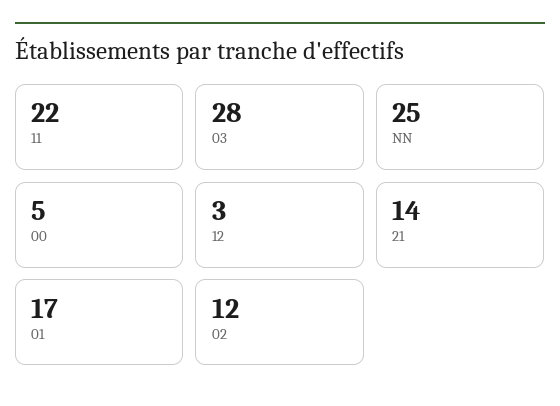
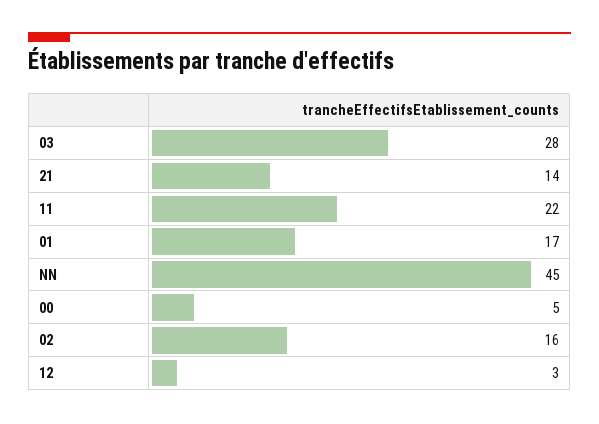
  {
    "11": 22,
    "03": 28,
-   "NN": 25,
+   "NN": 45,
    "00": 5,
    "12": 3,
    "21": 14,
    "01": 17,
-   "02": 12
+   "02": 16
  }

